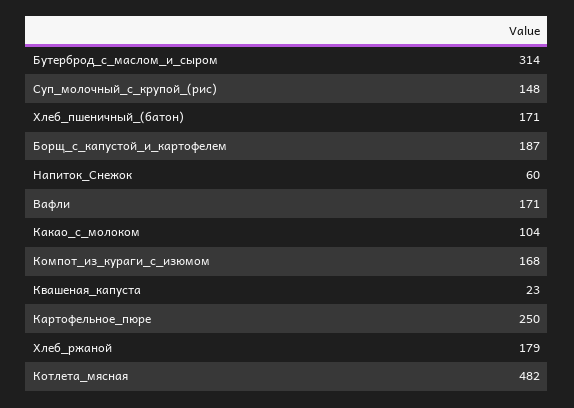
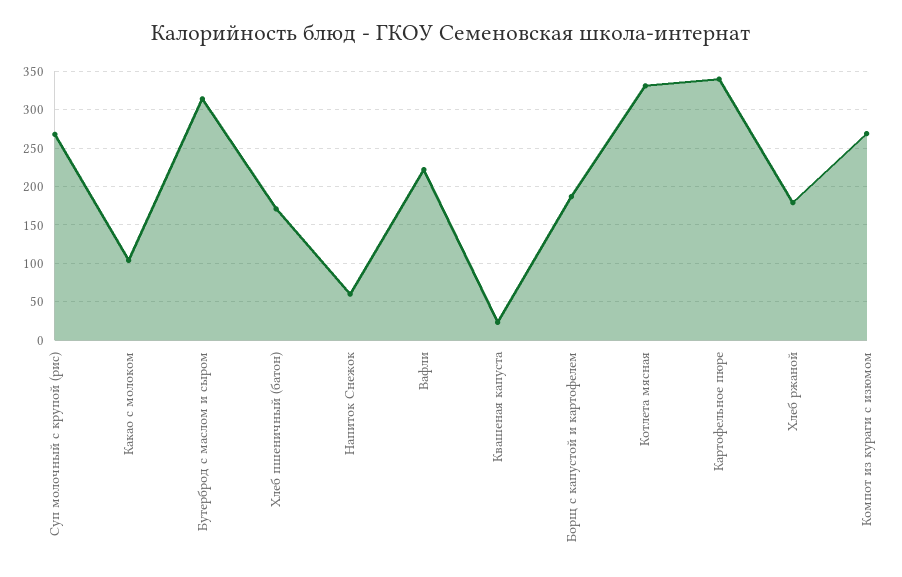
  {
    "Бутерброд_с_маслом_и_сыром": 314,
-   "Суп_молочный_с_крупой_(рис)": 148,
+   "Суп_молочный_с_крупой_(рис)": 270,
    "Хлеб_пшеничный_(батон)": 171,
    "Борщ_с_капустой_и_картофелем": 187,
    "Напиток_Снежок": 60,
-   "Вафли": 171,
+   "Вафли": 220,
    "Какао_с_молоком": 104,
-   "Компот_из_кураги_с_изюмом": 168,
+   "Компот_из_кураги_с_изюмом": 270,
    "Квашеная_капуста": 23,
-   "Картофельное_пюре": 250,
+   "Картофельное_пюре": 340,
    "Хлеб_ржаной": 179,
-   "Котлета_мясная": 482
+   "Котлета_мясная": 330
  }

